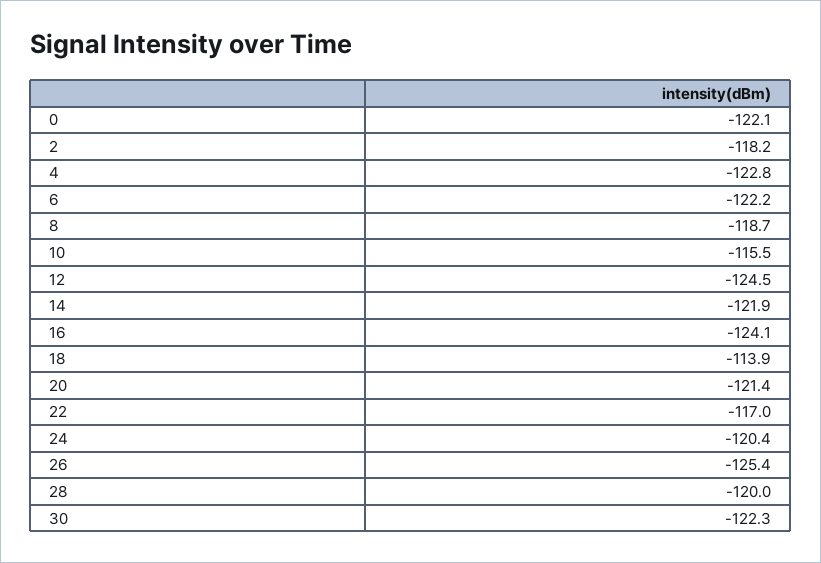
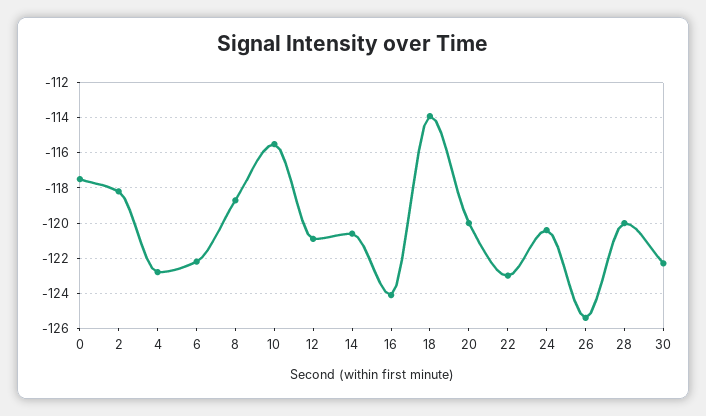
  {
-   "0": -122.1,
+   "0": -117.5,
    "2": -118.2,
    "4": -122.8,
    "6": -122.2,
    "8": -118.7,
    "10": -115.5,
-   "12": -124.5,
+   "12": -121,
-   "14": -121.9,
+   "14": -120.5,
    "16": -124.1,
    "18": -113.9,
-   "20": -121.4,
+   "20": -120,
-   "22": -117,
+   "22": -123,
    "24": -120.4,
    "26": -125.4,
    "28": -120,
    "30": -122.3
  }

